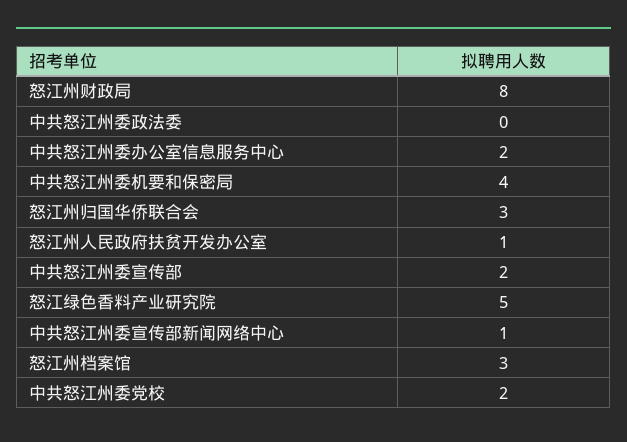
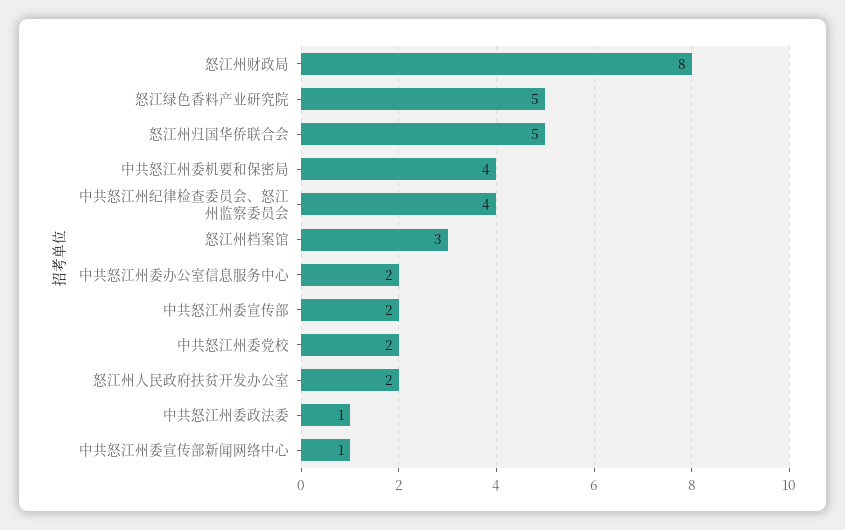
  {
    "怒江州财政局": 8,
-   "中共怒江州委政法委": 0,
+   "中共怒江州委政法委": 1,
    "中共怒江州委办公室信息服务中心": 2,
    "中共怒江州委机要和保密局": 4,
-   "怒江州归国华侨联合会": 3,
+   "怒江州归国华侨联合会": 5,
-   "怒江州人民政府扶贫开发办公室": 1,
+   "怒江州人民政府扶贫开发办公室": 2,
    "中共怒江州委宣传部": 2,
    "怒江绿色香料产业研究院": 5,
    "中共怒江州委宣传部新闻网络中心": 1,
    "怒江州档案馆": 3,
-   "中共怒江州委党校": 2
+   "中共怒江州委党校": 2,
+   "中共怒江州纪律检查委员会、怒江州监察委员会": 4
  }

